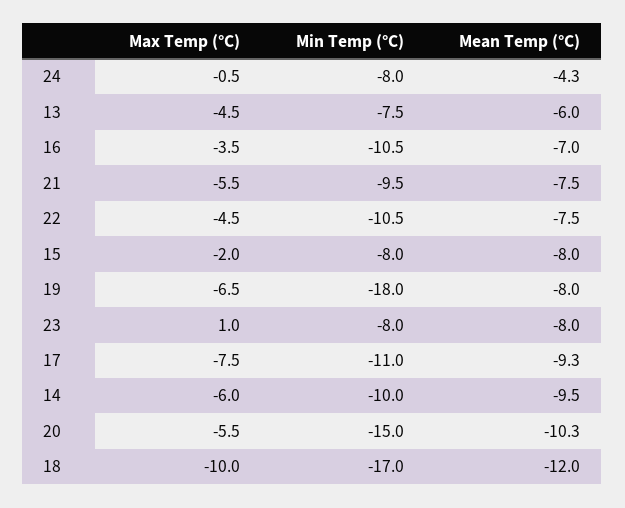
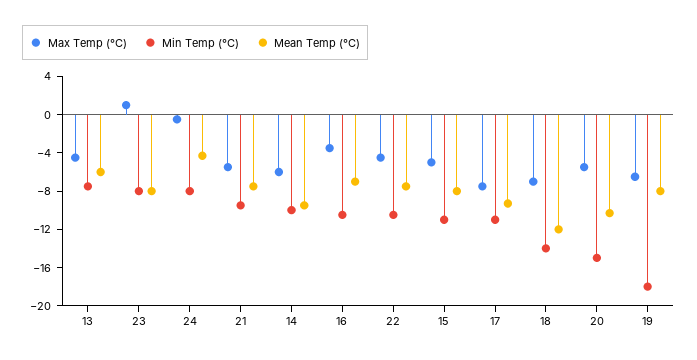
  {
    "Max Temp (°C)": {
      "24": -0.5,
      "13": -4.5,
      "16": -3.5,
      "21": -5.5,
      "22": -4.5,
-     "15": -2,
+     "15": -5,
      "19": -6.5,
      "23": 1,
      "17": -7.5,
      "14": -6,
      "20": -5.5,
-     "18": -10
+     "18": -7
    },
    "Min Temp (°C)": {
      "24": -8,
      "13": -7.5,
      "16": -10.5,
      "21": -9.5,
      "22": -10.5,
-     "15": -8,
+     "15": -11,
      "19": -18,
      "23": -8,
      "17": -11,
      "14": -10,
      "20": -15,
-     "18": -17
+     "18": -14
    },
    "Mean Temp (°C)": {
      "24": -4.3,
      "13": -6,
      "16": -7,
      "21": -7.5,
      "22": -7.5,
      "15": -8,
      "19": -8,
      "23": -8,
      "17": -9.3,
      "14": -9.5,
      "20": -10.3,
      "18": -12
    }
  }

